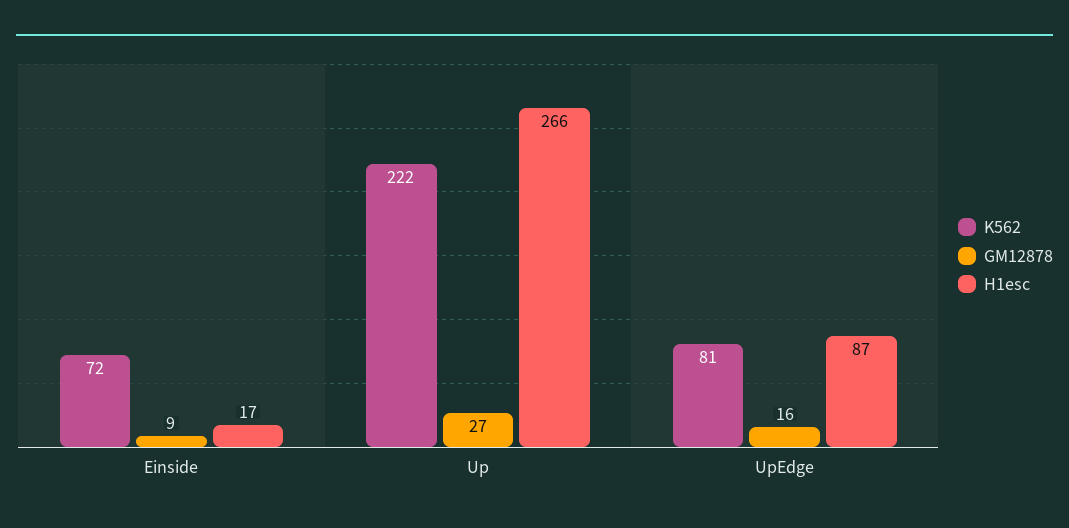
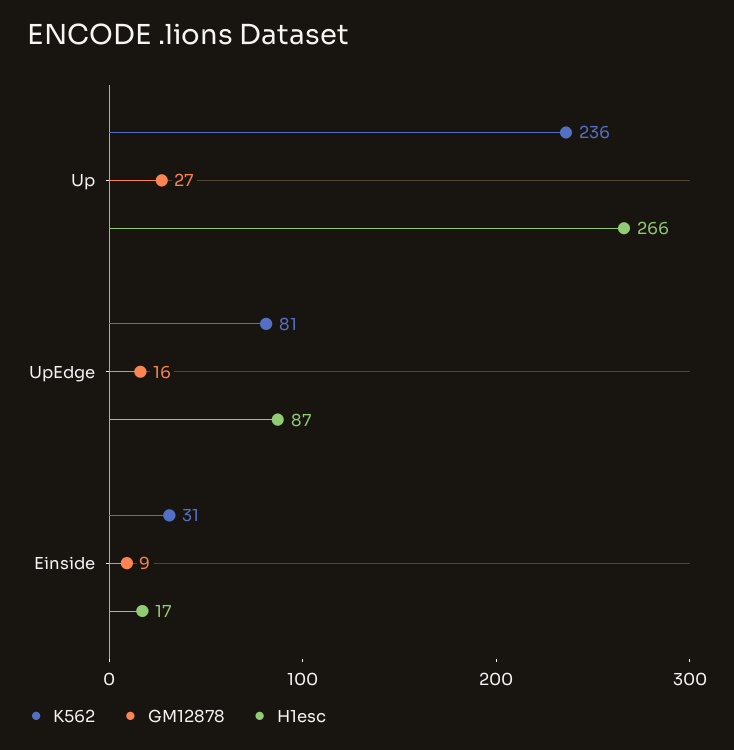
  {
    "K562": {
-     "Einside": 72,
+     "Einside": 31,
-     "Up": 222,
+     "Up": 236,
      "UpEdge": 81
    },
    "GM12878": {
      "Einside": 9,
      "Up": 27,
      "UpEdge": 16
    },
    "H1esc": {
      "Einside": 17,
      "Up": 266,
      "UpEdge": 87
    }
  }

